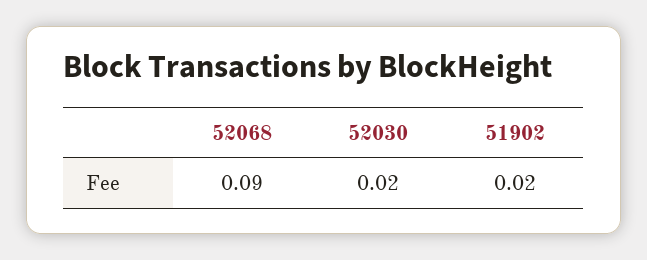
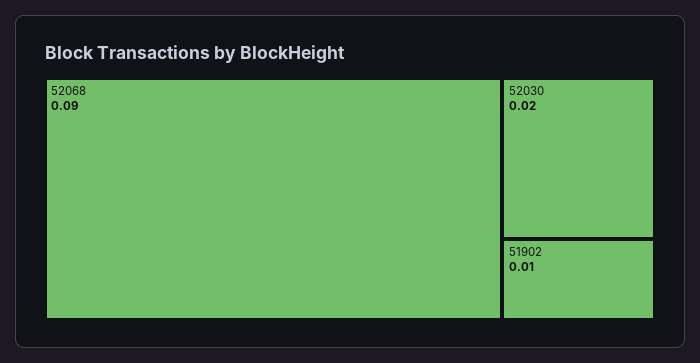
  {
    "52068": 0.09,
    "52030": 0.02,
-   "51902": 0.02
+   "51902": 0.01
  }

